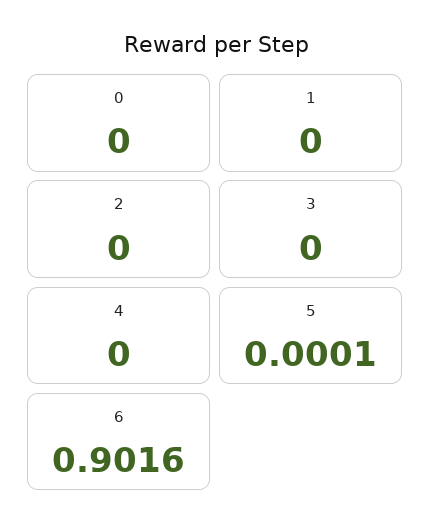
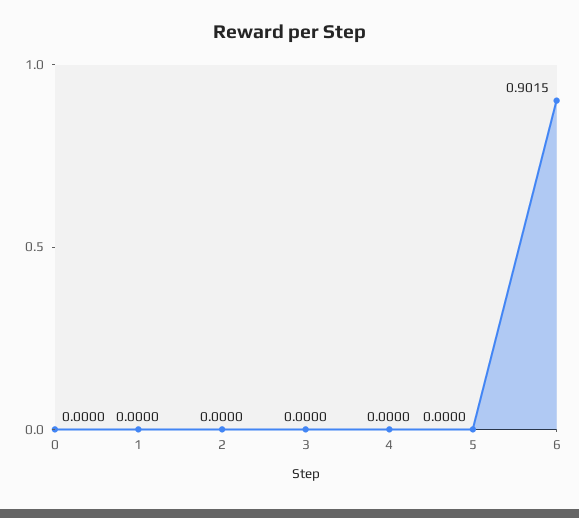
  {
    "0": 0,
    "1": 0,
    "2": 0,
    "3": 0,
    "4": 0,
-   "5": 0.0001,
+   "5": 0,
-   "6": 0.9016
+   "6": 0.9015
  }

